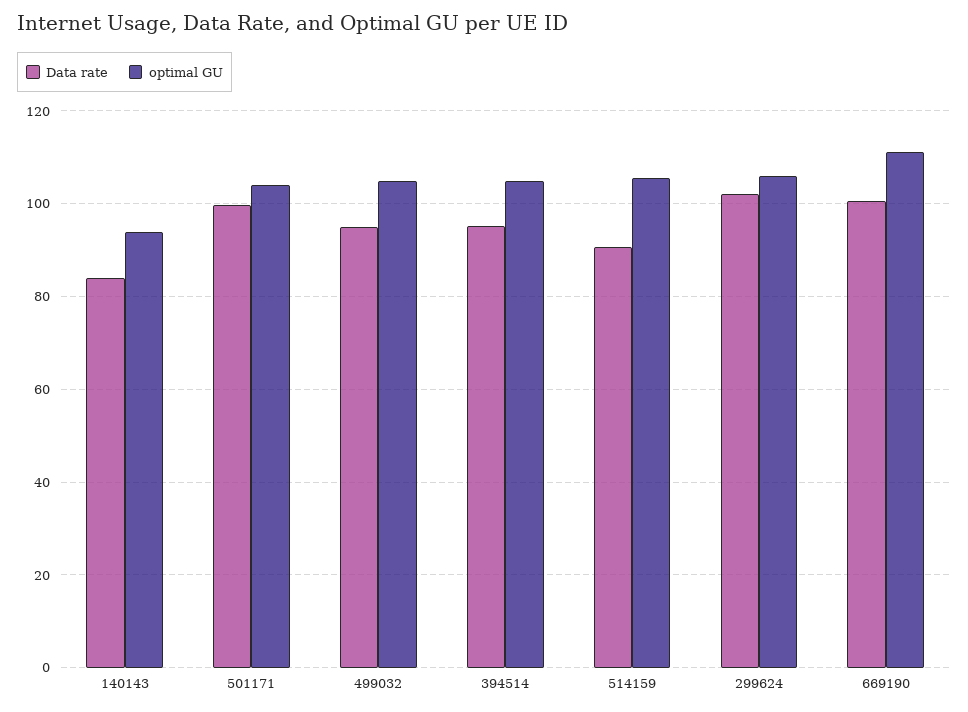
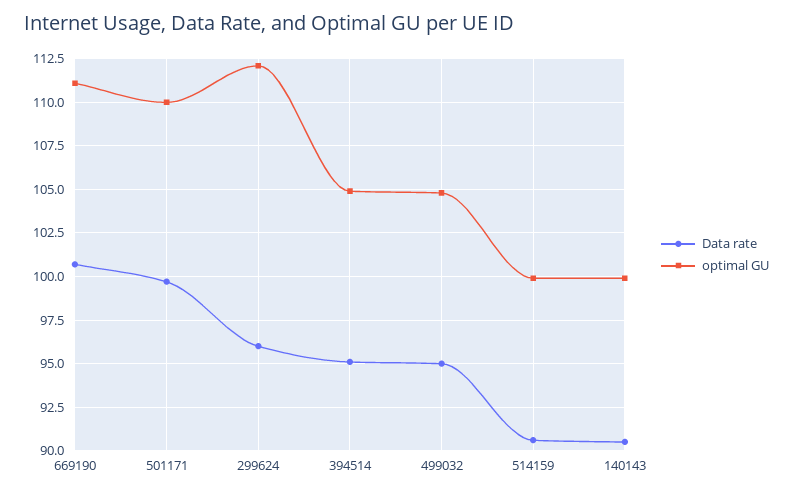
  {
    "Data rate": {
-     "140143": 84,
+     "140143": 90.5,
      "501171": 99.5,
      "499032": 95,
      "394514": 95,
      "514159": 90.5,
-     "299624": 102,
+     "299624": 96,
      "669190": 100.5
    },
    "optimal GU": {
-     "140143": 94,
+     "140143": 100,
-     "501171": 104,
+     "501171": 110,
      "499032": 105,
      "394514": 105,
-     "514159": 106,
+     "514159": 100,
-     "299624": 106,
+     "299624": 112,
      "669190": 111
    }
  }

